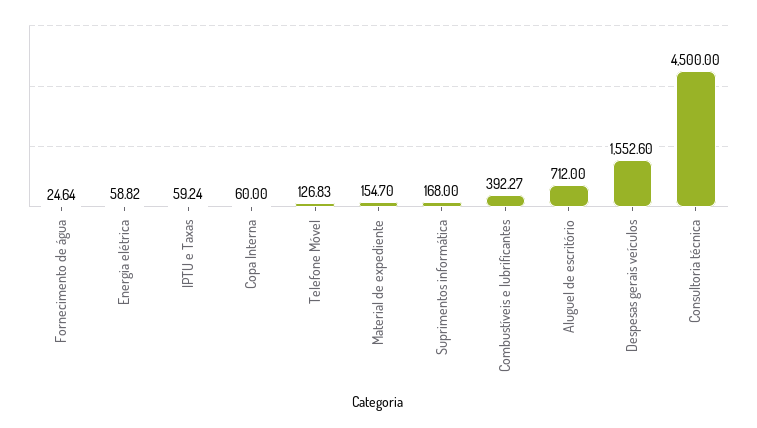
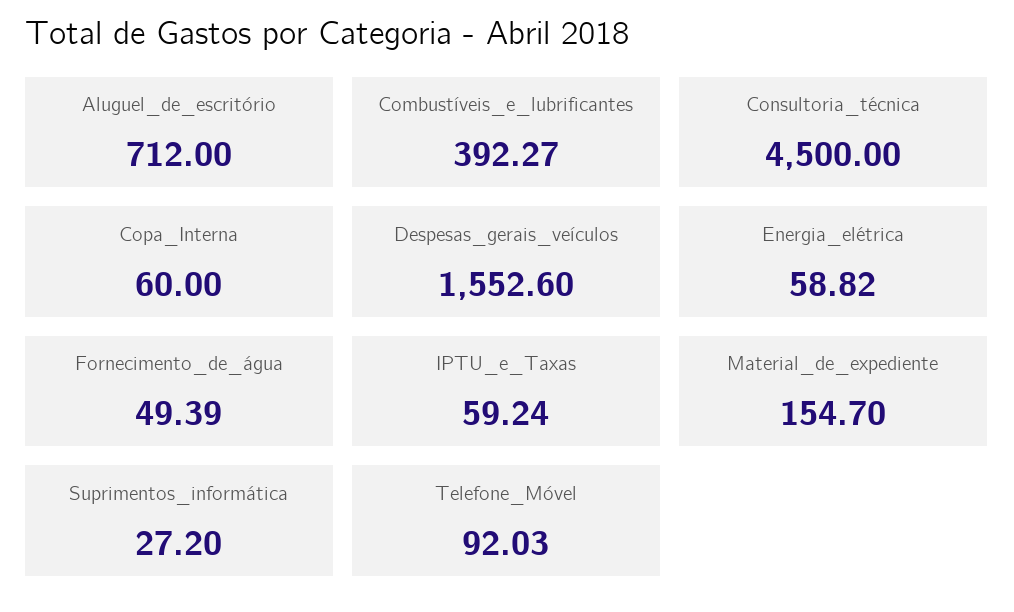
  {
-   "Fornecimento de água": 24.64,
+   "Fornecimento de água": 49.39,
    "Energia elétrica": 58.82,
    "IPTU e Taxas": 59.24,
    "Copa Interna": 60,
-   "Telefone Móvel": 126.83,
+   "Telefone Móvel": 92.03,
    "Material de expediente": 154.7,
-   "Suprimentos informática": 168,
+   "Suprimentos informática": 27.2,
    "Combustíveis e lubrificantes": 392.27,
    "Aluguel de escritório": 712,
    "Despesas gerais veículos": 1552.6,
    "Consultoria técnica": 4500
  }

